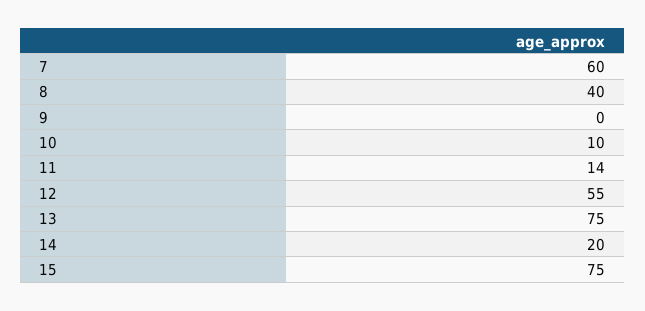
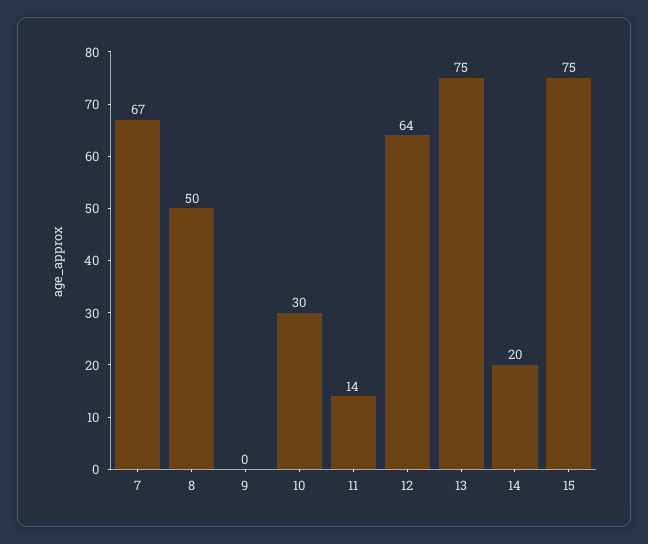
  {
-   "7": 60,
+   "7": 67,
-   "8": 40,
+   "8": 50,
    "9": 0,
-   "10": 10,
+   "10": 30,
    "11": 14,
-   "12": 55,
+   "12": 64,
    "13": 75,
    "14": 20,
    "15": 75
  }

